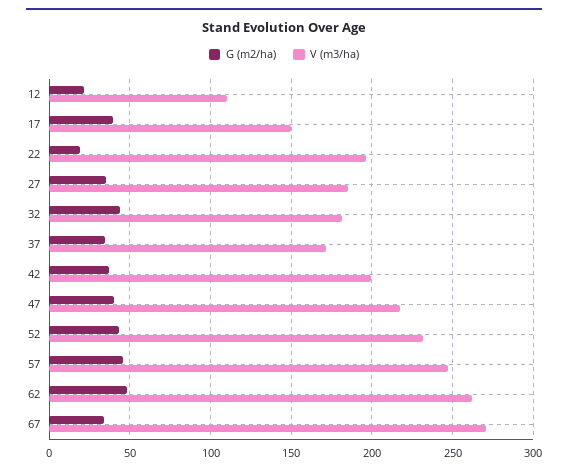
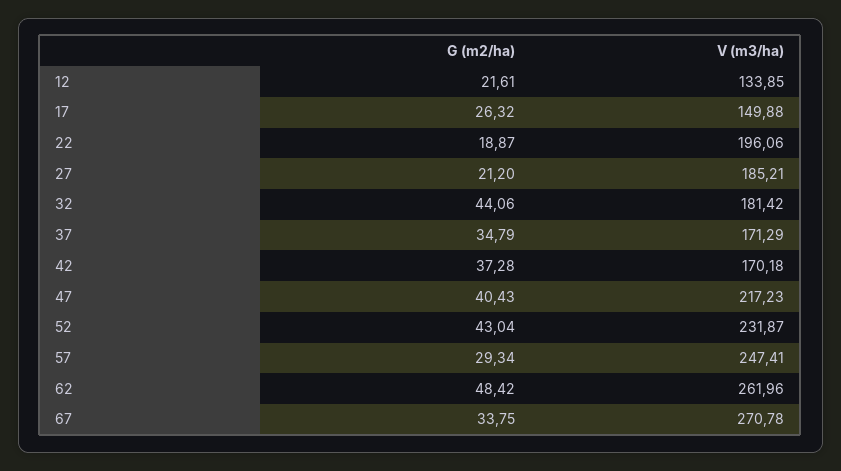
  {
    "G (m2/ha)": {
      "12": 21.61,
-     "17": 40,
+     "17": 26.32,
      "22": 18.87,
-     "27": 35,
+     "27": 21.2,
      "32": 44.06,
      "37": 34.79,
      "42": 37.28,
      "47": 40.43,
      "52": 43.04,
-     "57": 45,
+     "57": 29.34,
      "62": 48.42,
      "67": 33.75
    },
    "V (m3/ha)": {
-     "12": 110,
+     "12": 133.85,
      "17": 149.88,
      "22": 196.06,
      "27": 185.21,
      "32": 181.42,
      "37": 171.29,
-     "42": 200,
+     "42": 170.18,
      "47": 217.23,
      "52": 231.87,
      "57": 247.41,
      "62": 261.96,
      "67": 270.78
    }
  }

